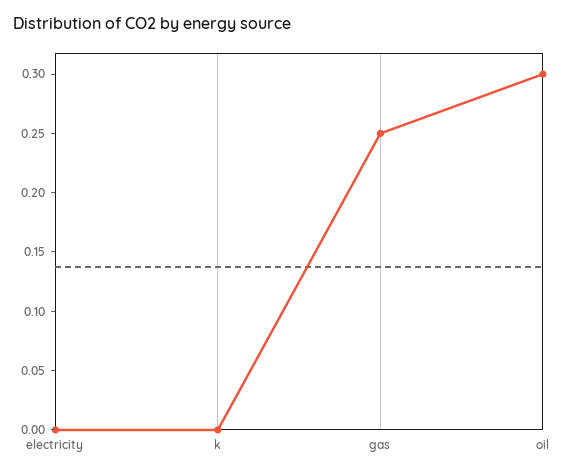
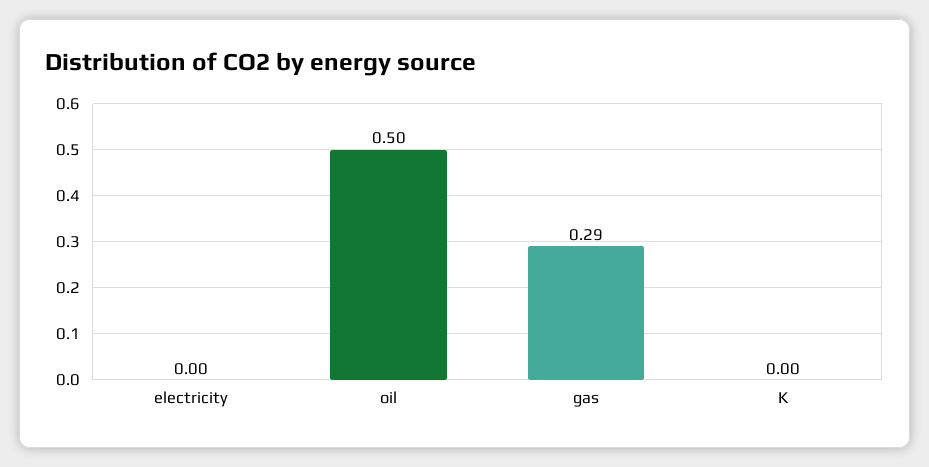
  {
    "electricity": 0,
    "k": 0,
-   "gas": 0.25,
+   "gas": 0.29,
-   "oil": 0.3
+   "oil": 0.5
  }

